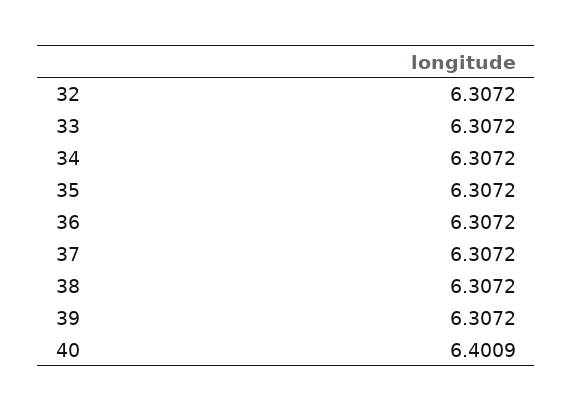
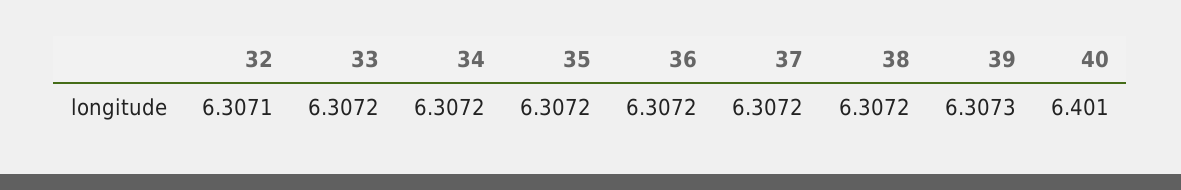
  {
-   "32": 6.3072,
+   "32": 6.3071,
    "33": 6.3072,
    "34": 6.3072,
    "35": 6.3072,
    "36": 6.3072,
    "37": 6.3072,
    "38": 6.3072,
-   "39": 6.3072,
+   "39": 6.3073,
-   "40": 6.4009
+   "40": 6.401
  }

